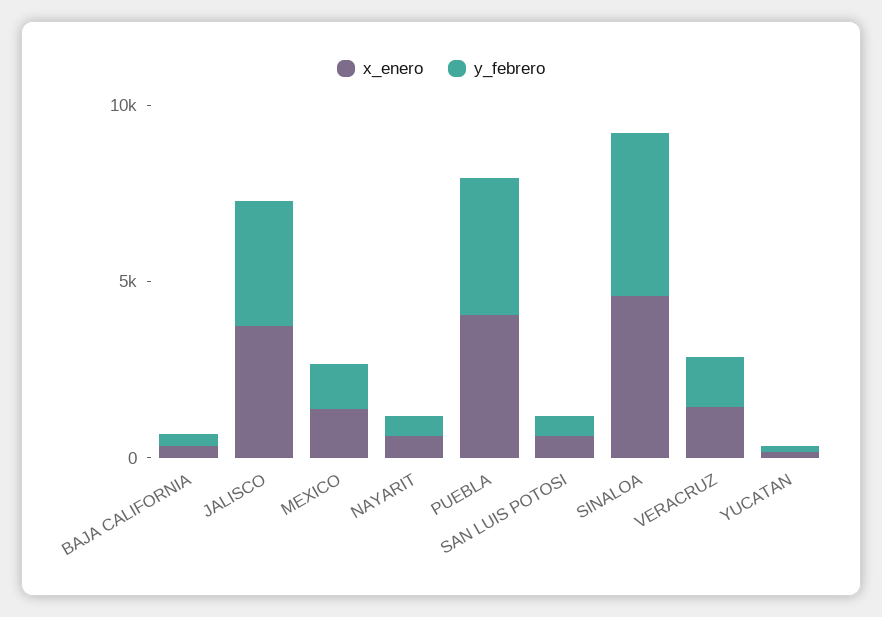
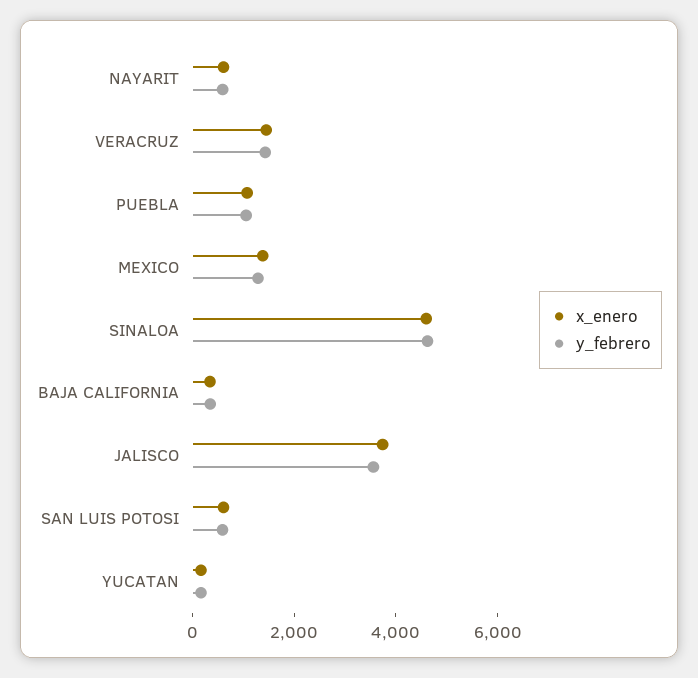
  {
    "x_enero": {
      "BAJA CALIFORNIA": 500,
      "JALISCO": 3500,
      "MEXICO": 1500,
      "NAYARIT": 500,
-     "PUEBLA": 4000,
+     "PUEBLA": 1000,
      "SAN LUIS POTOSI": 500,
      "SINALOA": 4500,
      "VERACRUZ": 1500,
      "YUCATAN": 0
    },
    "y_febrero": {
      "BAJA CALIFORNIA": 500,
      "JALISCO": 3500,
      "MEXICO": 1500,
      "NAYARIT": 500,
-     "PUEBLA": 4000,
+     "PUEBLA": 1000,
      "SAN LUIS POTOSI": 500,
      "SINALOA": 4500,
      "VERACRUZ": 1500,
      "YUCATAN": 0
    }
  }

